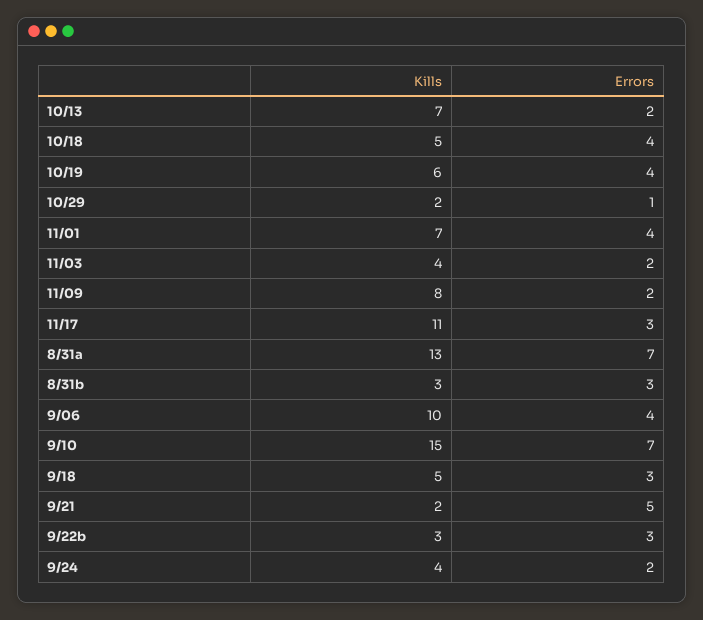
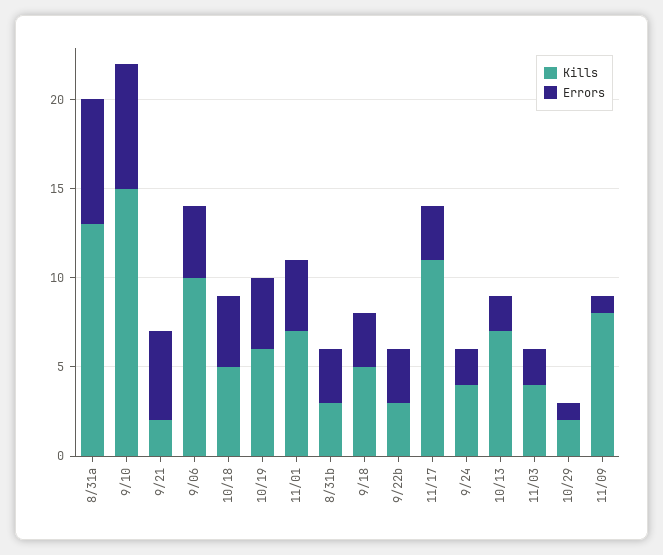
  {
    "Kills": {
      "10/13": 7,
      "10/18": 5,
      "10/19": 6,
      "10/29": 2,
      "11/01": 7,
      "11/03": 4,
      "11/09": 8,
      "11/17": 11,
      "8/31a": 13,
      "8/31b": 3,
      "9/06": 10,
      "9/10": 15,
      "9/18": 5,
      "9/21": 2,
      "9/22b": 3,
      "9/24": 4
    },
    "Errors": {
      "10/13": 2,
      "10/18": 4,
      "10/19": 4,
      "10/29": 1,
      "11/01": 4,
      "11/03": 2,
-     "11/09": 2,
+     "11/09": 1,
      "11/17": 3,
      "8/31a": 7,
      "8/31b": 3,
      "9/06": 4,
      "9/10": 7,
      "9/18": 3,
      "9/21": 5,
      "9/22b": 3,
      "9/24": 2
    }
  }

